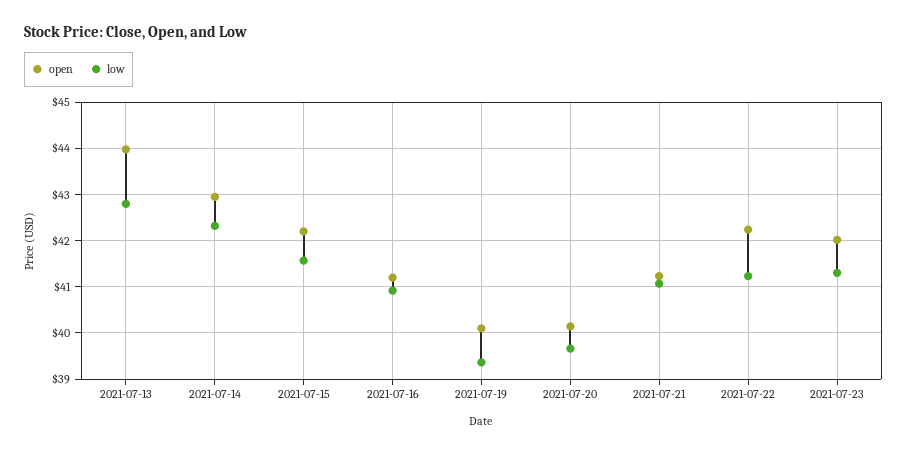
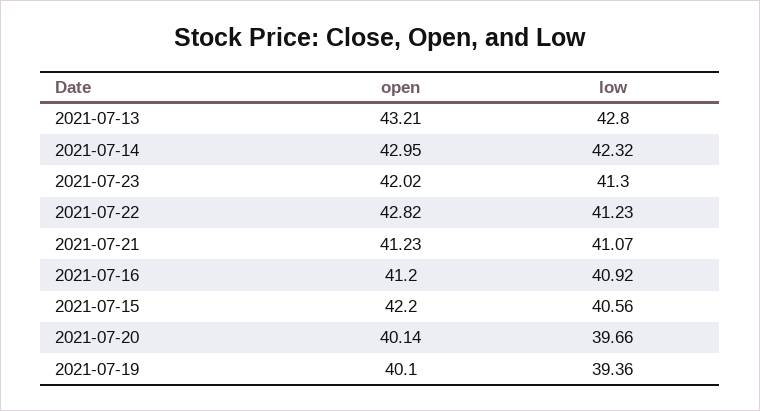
  {
    "open": {
-     "2021-07-13": 44,
+     "2021-07-13": 43.21,
      "2021-07-14": 42.95,
      "2021-07-15": 42.2,
      "2021-07-16": 41.2,
      "2021-07-19": 40.1,
      "2021-07-20": 40.14,
      "2021-07-21": 41.23,
-     "2021-07-22": 42.2,
+     "2021-07-22": 42.82,
      "2021-07-23": 42.02
    },
    "low": {
      "2021-07-13": 42.8,
      "2021-07-14": 42.32,
-     "2021-07-15": 41.6,
+     "2021-07-15": 40.56,
      "2021-07-16": 40.92,
      "2021-07-19": 39.36,
      "2021-07-20": 39.66,
      "2021-07-21": 41.07,
      "2021-07-22": 41.23,
      "2021-07-23": 41.3
    }
  }

